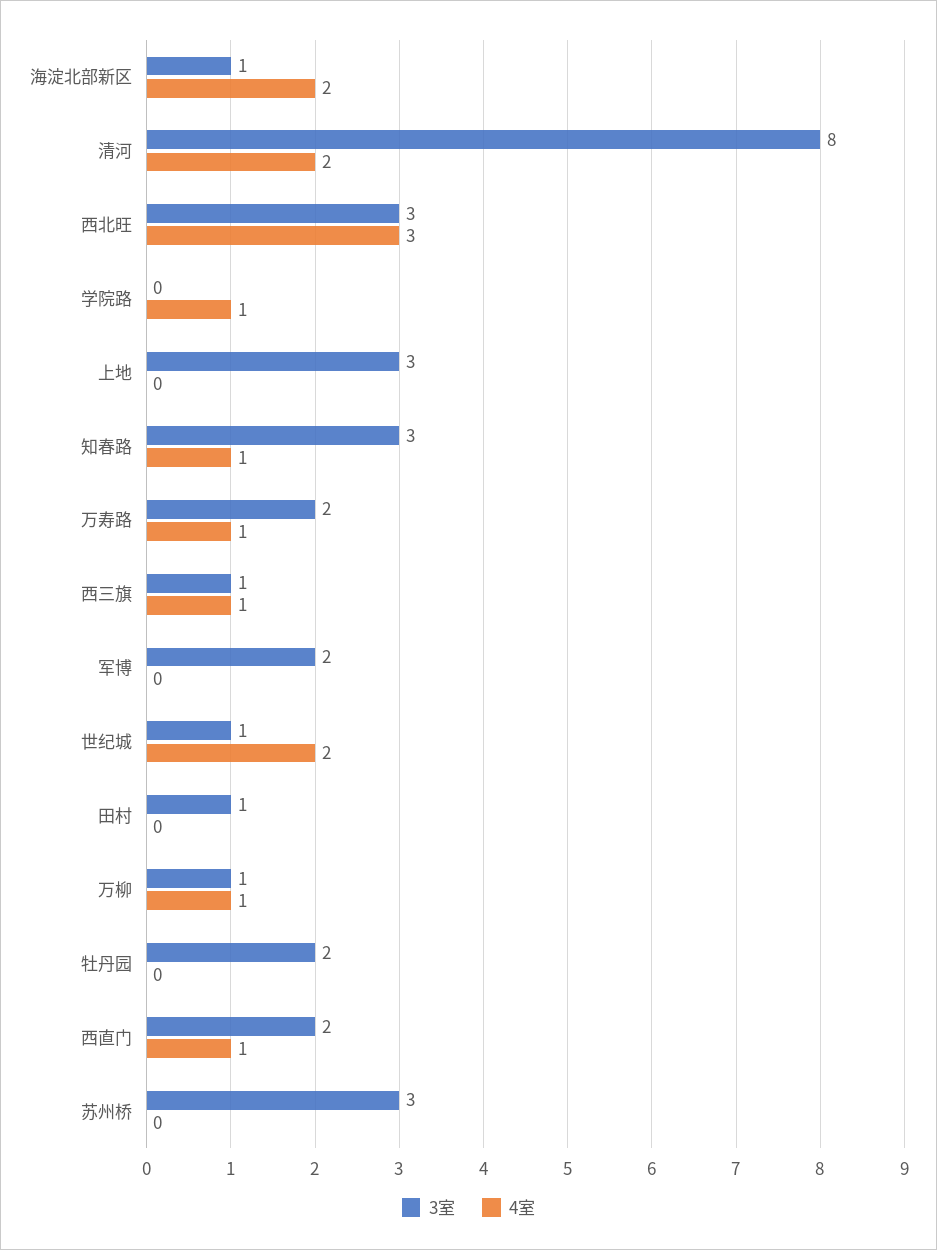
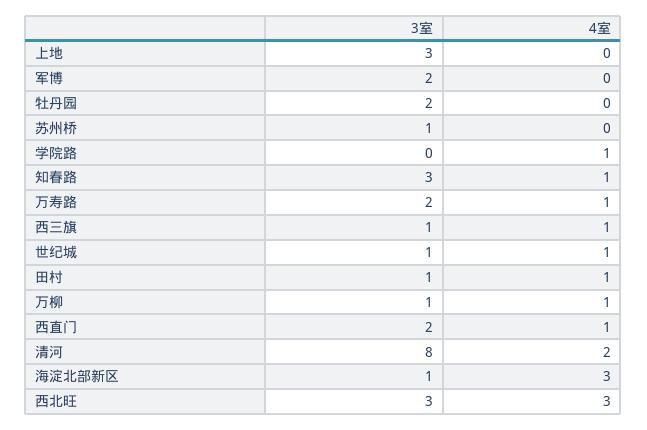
  {
    "3室": {
      "海淀北部新区": 1,
      "清河": 8,
      "西北旺": 3,
      "学院路": 0,
      "上地": 3,
      "知春路": 3,
      "万寿路": 2,
      "西三旗": 1,
      "军博": 2,
      "世纪城": 1,
      "田村": 1,
      "万柳": 1,
      "牡丹园": 2,
      "西直门": 2,
-     "苏州桥": 3
+     "苏州桥": 1
    },
    "4室": {
-     "海淀北部新区": 2,
+     "海淀北部新区": 3,
      "清河": 2,
      "西北旺": 3,
      "学院路": 1,
      "上地": 0,
      "知春路": 1,
      "万寿路": 1,
      "西三旗": 1,
      "军博": 0,
-     "世纪城": 2,
+     "世纪城": 1,
-     "田村": 0,
+     "田村": 1,
      "万柳": 1,
      "牡丹园": 0,
      "西直门": 1,
      "苏州桥": 0
    }
  }

